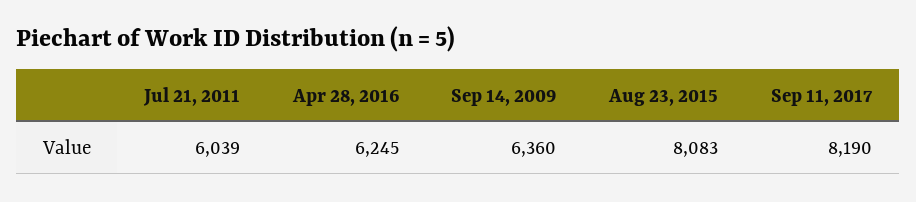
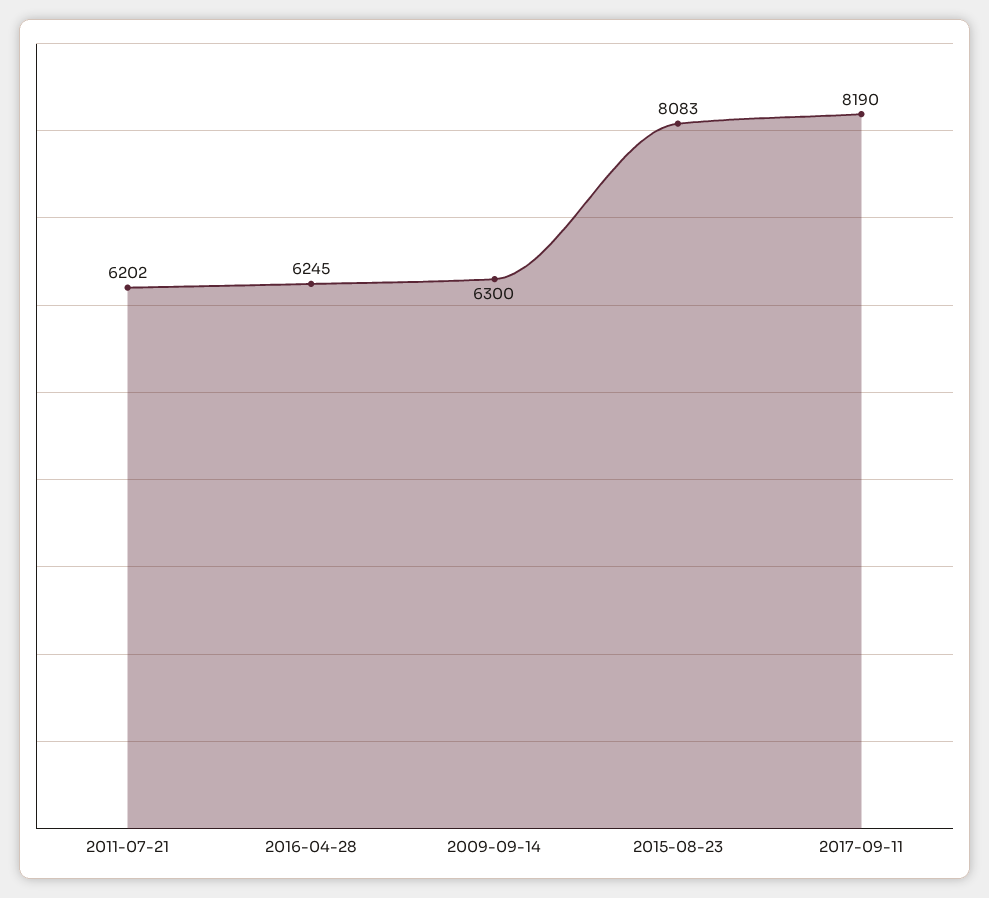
  {
-   "Jul 21, 2011": 6039,
+   "Jul 21, 2011": 6202,
    "Apr 28, 2016": 6245,
-   "Sep 14, 2009": 6360,
+   "Sep 14, 2009": 6300,
    "Aug 23, 2015": 8083,
    "Sep 11, 2017": 8190
  }

